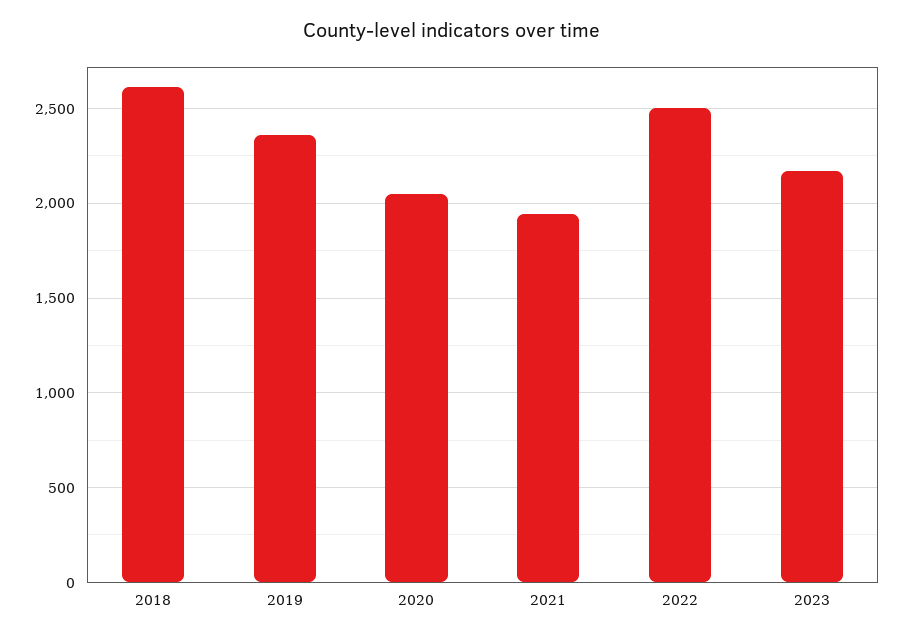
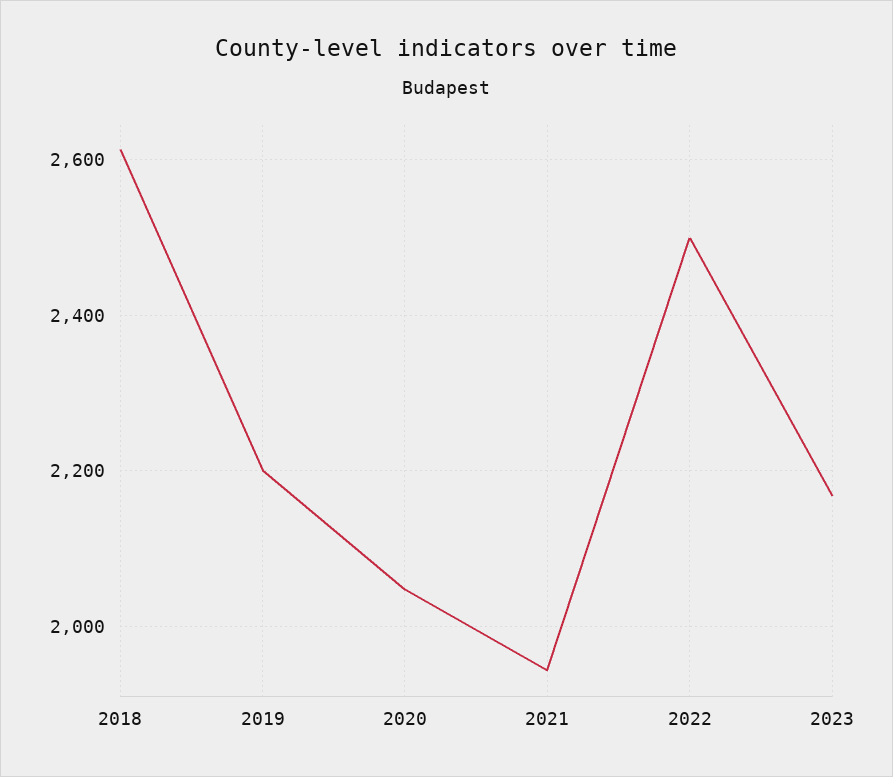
  {
    "2018": 2620,
-   "2019": 2350,
+   "2019": 2200,
    "2020": 2040,
    "2021": 1940,
    "2022": 2500,
    "2023": 2160
  }

